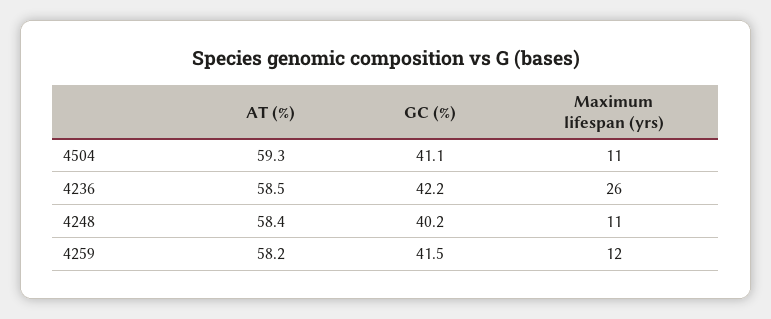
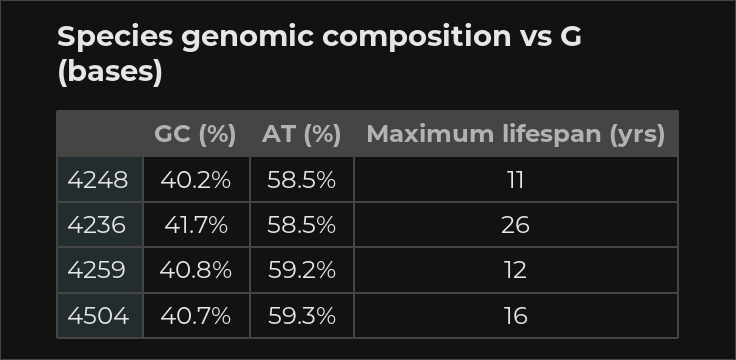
  {
    "AT (%)": {
      "4504": 59.3,
      "4236": 58.5,
-     "4248": 58.4,
+     "4248": 58.5,
-     "4259": 58.2
+     "4259": 59.2
    },
    "GC (%)": {
-     "4504": 41.1,
+     "4504": 40.7,
-     "4236": 42.2,
+     "4236": 41.7,
      "4248": 40.2,
-     "4259": 41.5
+     "4259": 40.8
    },
    "Maximum lifespan (yrs)": {
-     "4504": 11,
+     "4504": 16,
      "4236": 26,
      "4248": 11,
      "4259": 12
    }
  }

